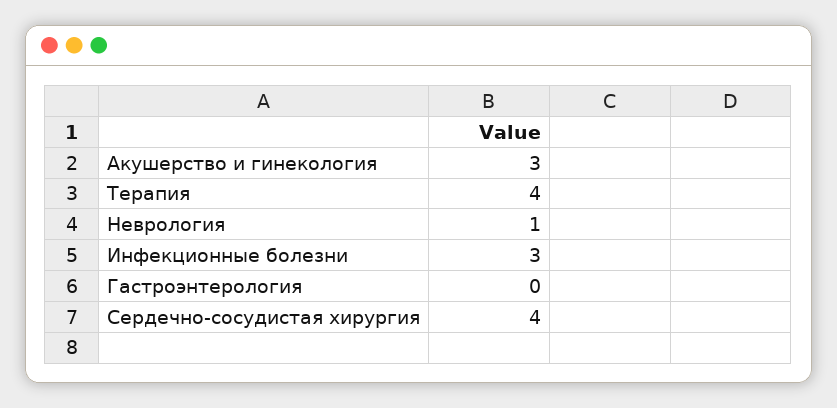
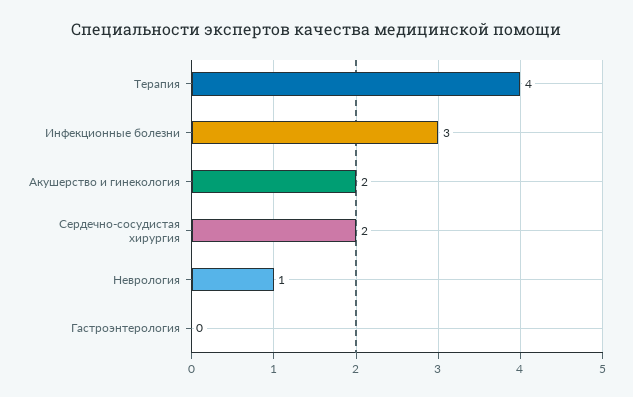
  {
-   "Акушерство и гинекология": 3,
+   "Акушерство и гинекология": 2,
    "Терапия": 4,
    "Неврология": 1,
    "Инфекционные болезни": 3,
    "Гастроэнтерология": 0,
-   "Сердечно-сосудистая хирургия": 4
+   "Сердечно-сосудистая хирургия": 2
  }

